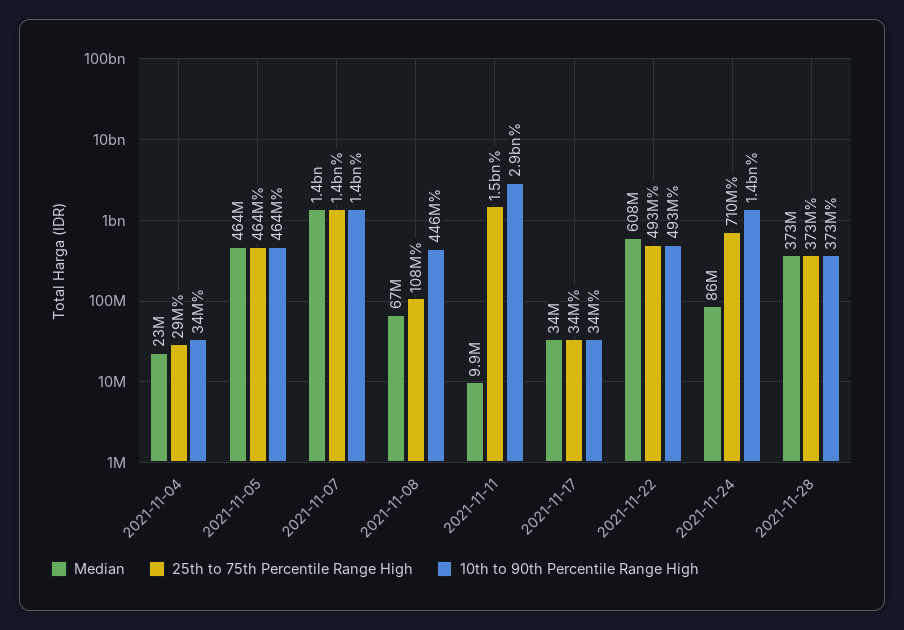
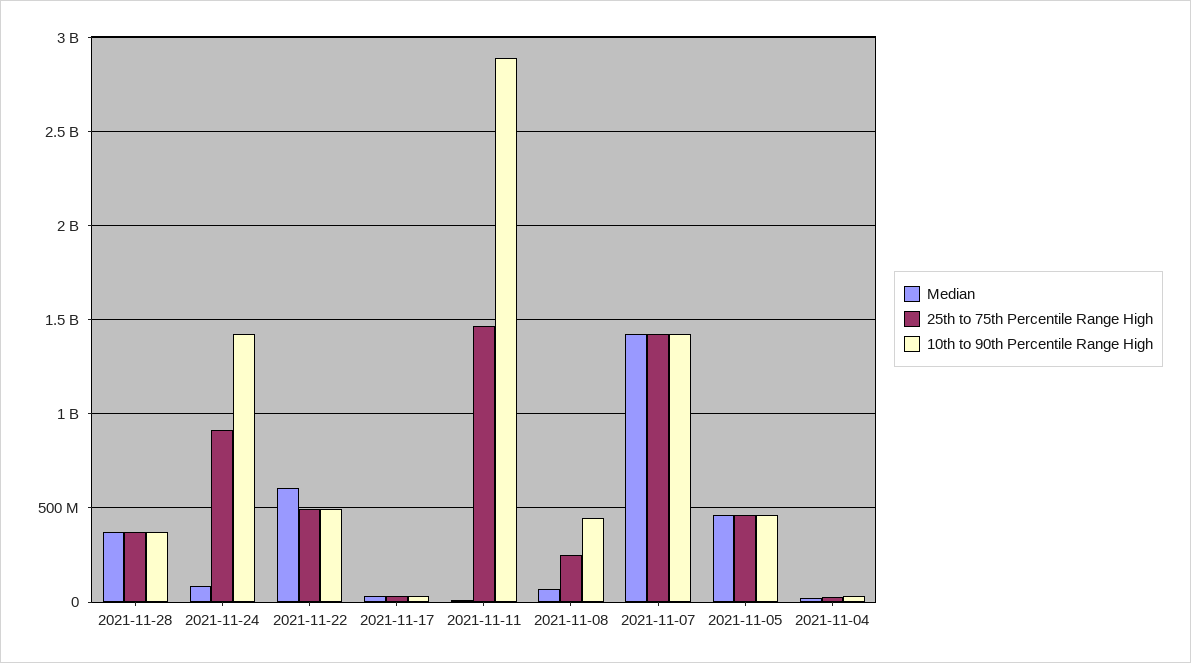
  {
    "Median": {
      "2021-11-04": 23000000,
      "2021-11-05": 464000000,
      "2021-11-07": 1400000000,
      "2021-11-08": 67000000,
      "2021-11-11": 9900000,
      "2021-11-17": 34000000,
      "2021-11-22": 608000000,
      "2021-11-24": 86000000,
      "2021-11-28": 373000000
    },
    "25th to 75th Percentile Range High": {
      "2021-11-04": 29000000,
      "2021-11-05": 464000000,
      "2021-11-07": 1400000000,
-     "2021-11-08": 108000000,
+     "2021-11-08": 250000000,
      "2021-11-11": 1500000000,
      "2021-11-17": 34000000,
      "2021-11-22": 493000000,
-     "2021-11-24": 710000000,
+     "2021-11-24": 900000000,
      "2021-11-28": 373000000
    },
    "10th to 90th Percentile Range High": {
      "2021-11-04": 34000000,
      "2021-11-05": 464000000,
      "2021-11-07": 1400000000,
      "2021-11-08": 446000000,
      "2021-11-11": 2900000000,
      "2021-11-17": 34000000,
      "2021-11-22": 493000000,
      "2021-11-24": 1400000000,
      "2021-11-28": 373000000
    }
  }

